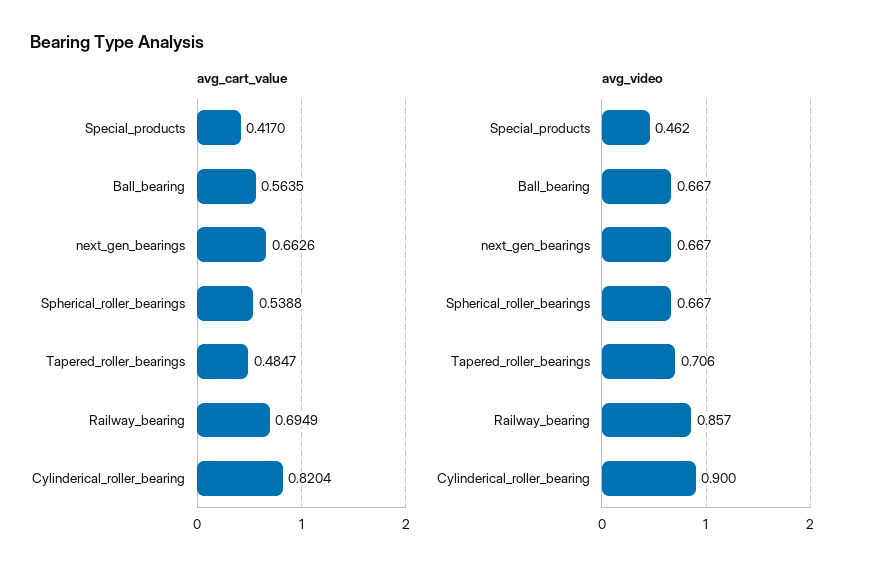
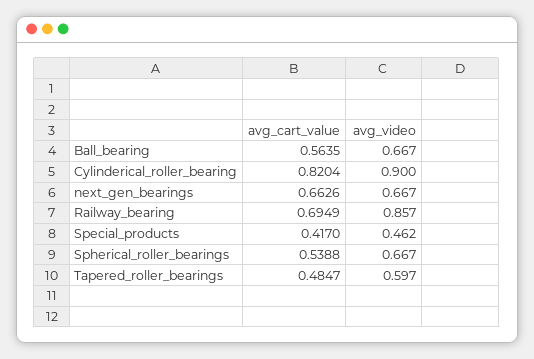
  {
    "avg_cart_value": {
      "Special_products": 0.417,
      "Ball_bearing": 0.5635,
      "next_gen_bearings": 0.6626,
      "Spherical_roller_bearings": 0.5388,
      "Tapered_roller_bearings": 0.4847,
      "Railway_bearing": 0.6949,
      "Cylinderical_roller_bearing": 0.8204
    },
    "avg_video": {
      "Special_products": 0.462,
      "Ball_bearing": 0.667,
      "next_gen_bearings": 0.667,
      "Spherical_roller_bearings": 0.667,
-     "Tapered_roller_bearings": 0.706,
+     "Tapered_roller_bearings": 0.597,
      "Railway_bearing": 0.857,
      "Cylinderical_roller_bearing": 0.9
    }
  }

